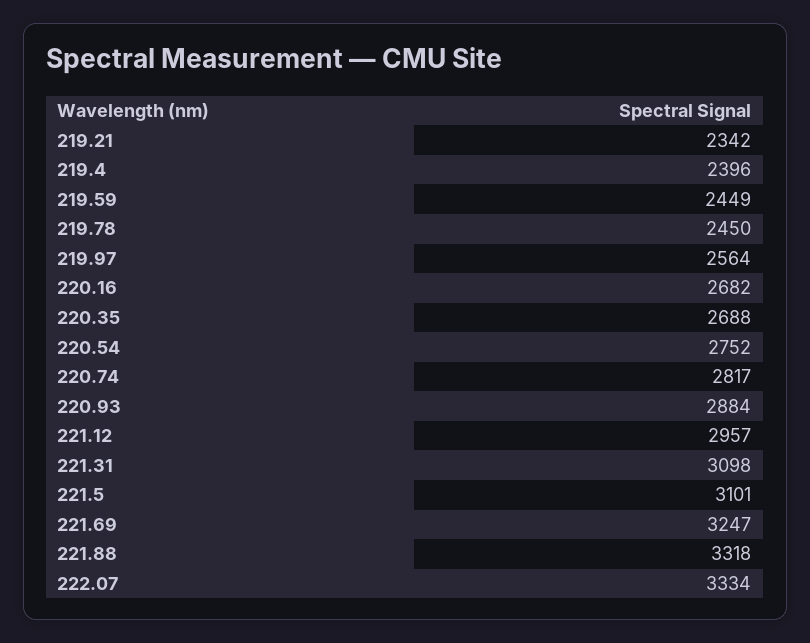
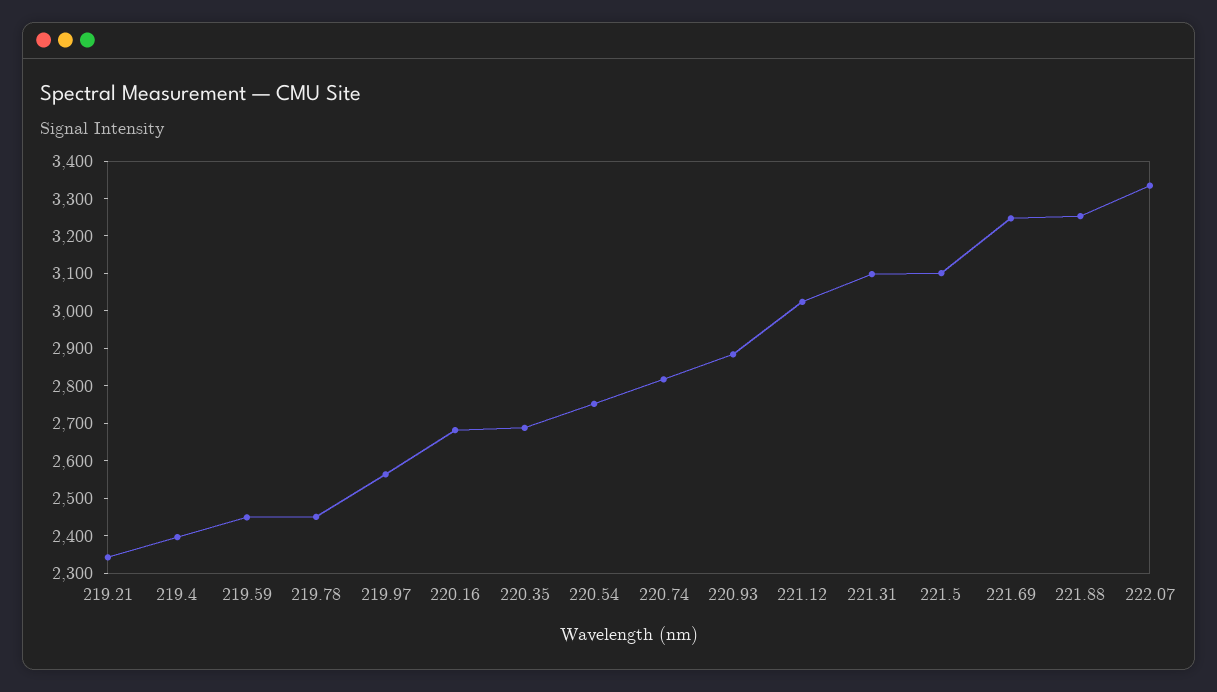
  {
    "219.21": 2342,
    "219.4": 2396,
    "219.59": 2449,
    "219.78": 2450,
    "219.97": 2564,
    "220.16": 2682,
    "220.35": 2688,
    "220.54": 2752,
    "220.74": 2817,
    "220.93": 2884,
-   "221.12": 2957,
+   "221.12": 3025,
    "221.31": 3098,
    "221.5": 3101,
    "221.69": 3247,
-   "221.88": 3318,
+   "221.88": 3250,
    "222.07": 3334
  }

